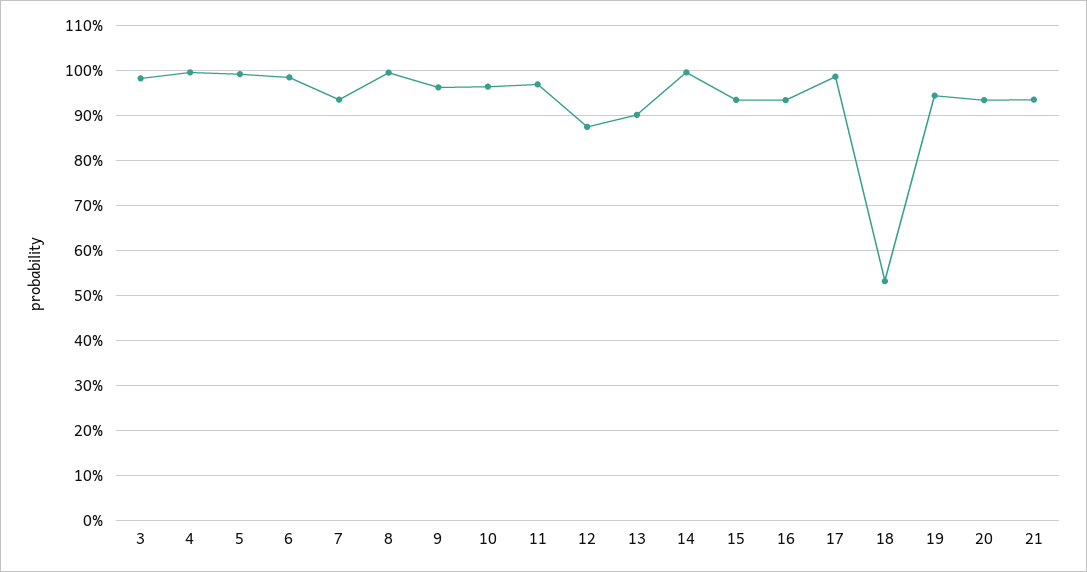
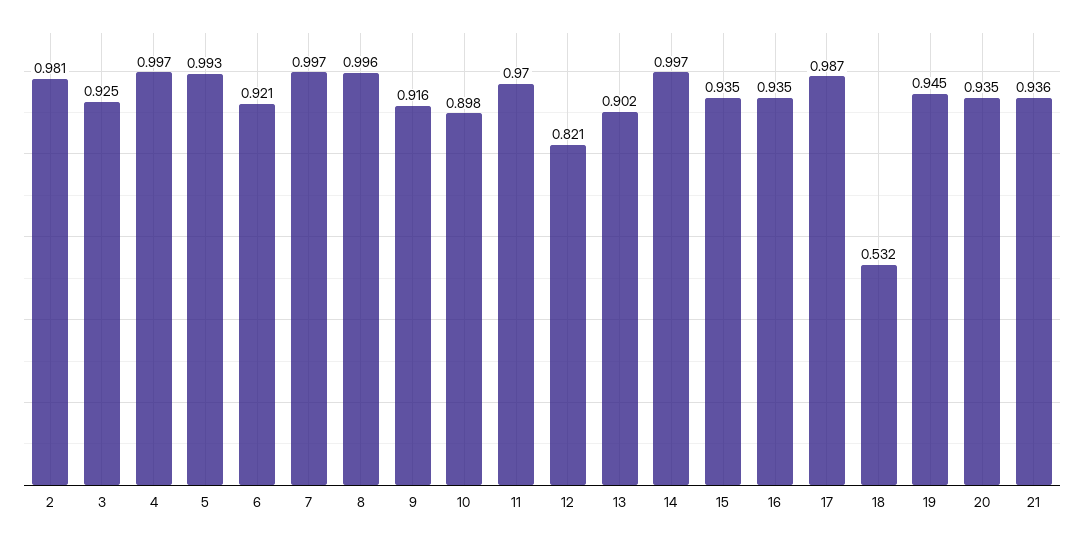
  {
-   "3": 0.98,
+   "3": 0.925,
    "4": 0.997,
    "5": 0.993,
-   "6": 0.98,
+   "6": 0.921,
-   "7": 0.94,
+   "7": 0.997,
    "8": 0.996,
-   "9": 0.96,
+   "9": 0.916,
-   "10": 0.96,
+   "10": 0.898,
    "11": 0.97,
-   "12": 0.88,
+   "12": 0.821,
    "13": 0.902,
    "14": 0.997,
    "15": 0.935,
    "16": 0.935,
    "17": 0.987,
    "18": 0.532,
    "19": 0.945,
    "20": 0.935,
-   "21": 0.936
+   "21": 0.936,
+   "2": 0.981
  }

